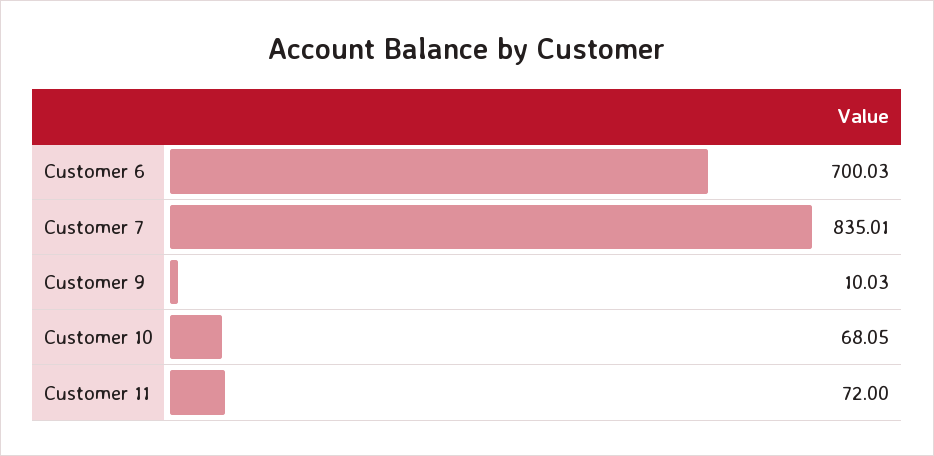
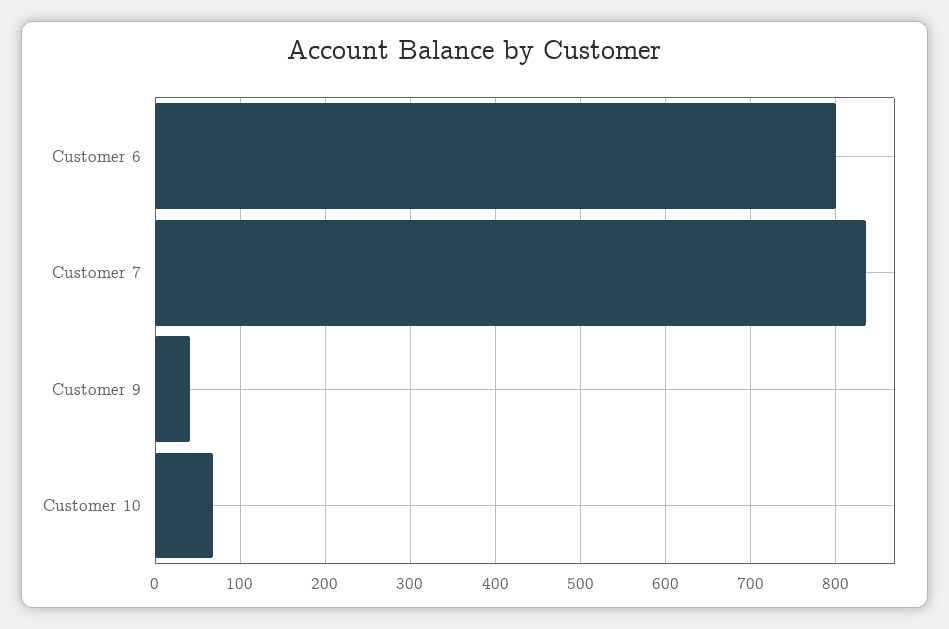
  {
-   "Customer 6": 700.03,
+   "Customer 6": 800,
    "Customer 7": 835.01,
-   "Customer 9": 10.03,
+   "Customer 9": 40,
-   "Customer 10": 68.05,
+   "Customer 10": 68.05
-   "Customer 11": 72
  }

